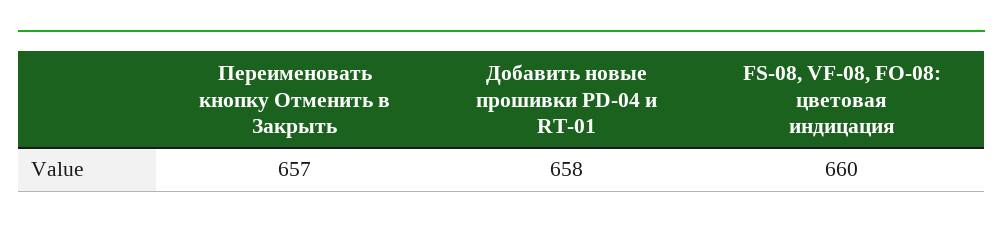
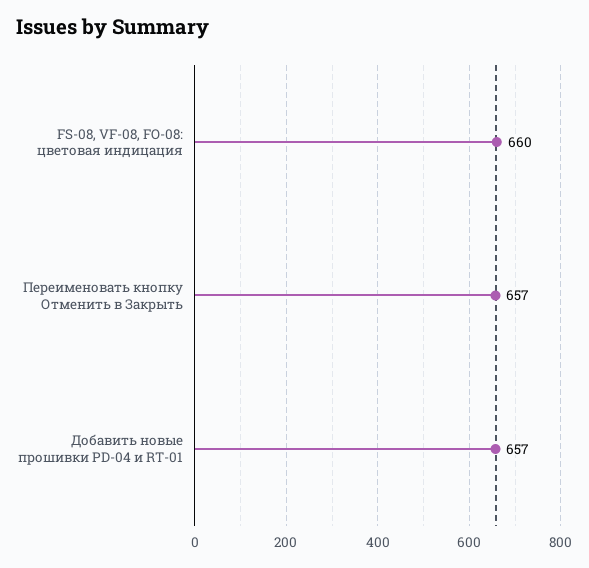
  {
    "Переименовать кнопку Отменить в Закрыть": 657,
-   "Добавить новые прошивки PD-04 и RT-01": 658,
+   "Добавить новые прошивки PD-04 и RT-01": 657,
    "FS-08, VF-08, FO-08: цветовая индицация": 660
  }

